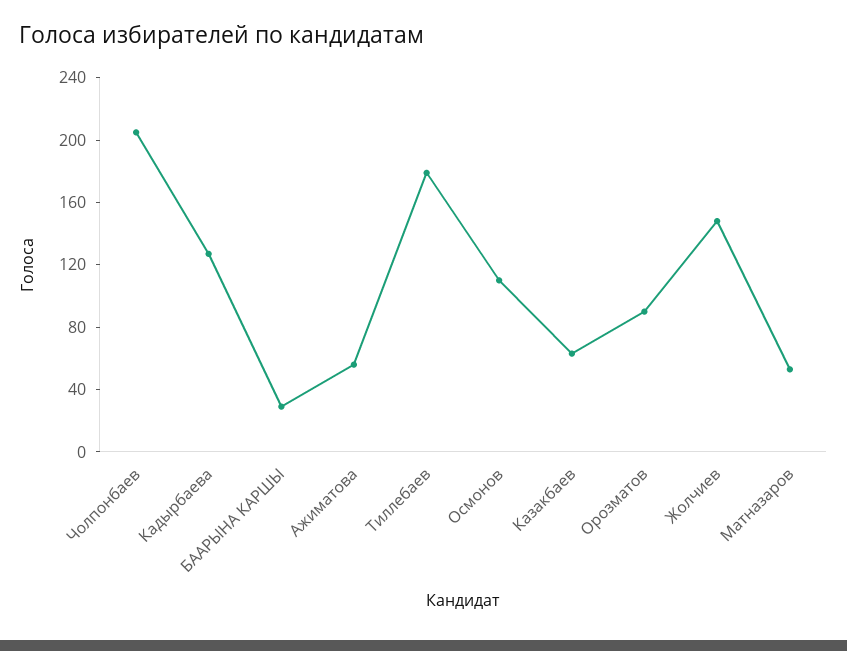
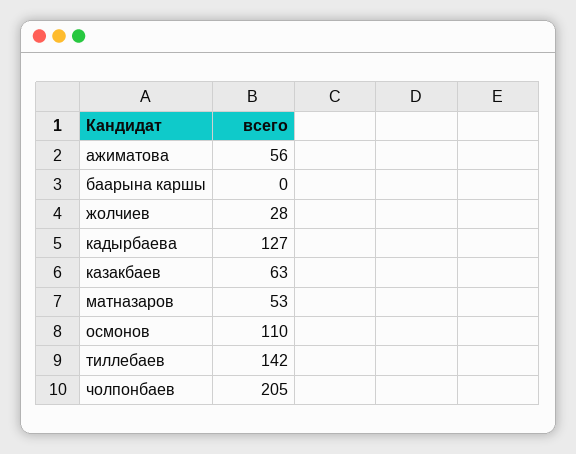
  {
    "Чолпонбаев": 205,
    "Кадырбаева": 127,
-   "БААРЫНА КАРШЫ": 30,
+   "БААРЫНА КАРШЫ": 0,
    "Ажиматова": 56,
-   "Тиллебаев": 180,
+   "Тиллебаев": 142,
    "Осмонов": 110,
    "Казакбаев": 63,
-   "Орозматов": 90,
-   "Жолчиев": 150,
+   "Жолчиев": 28,
    "Матназаров": 53
  }

